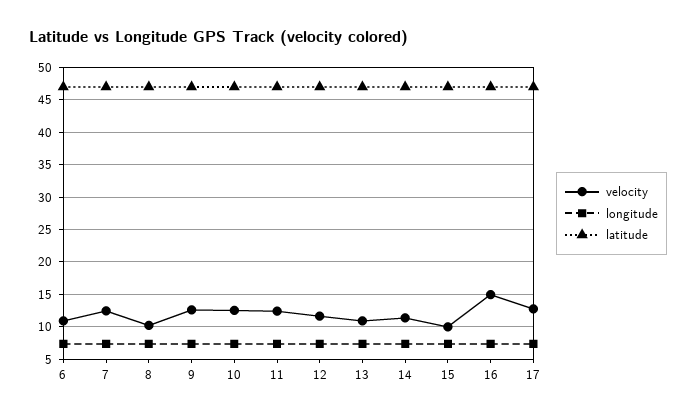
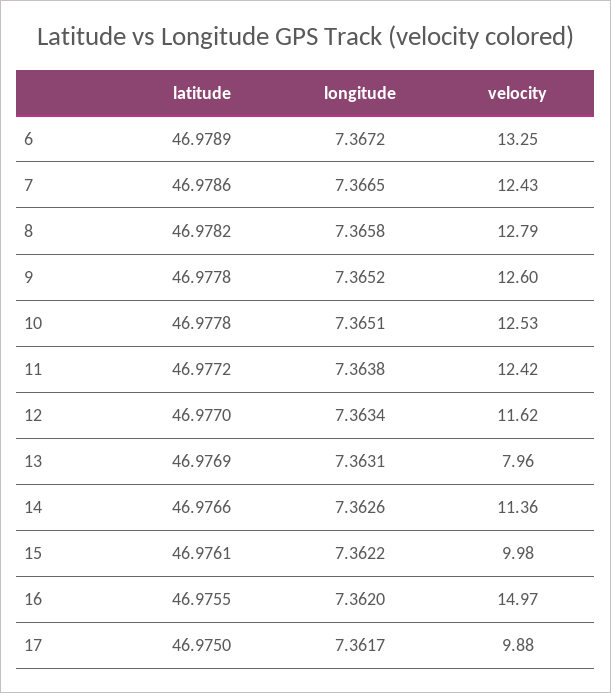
  {
    "velocity": {
-     "6": 11,
+     "6": 13.25,
      "7": 12.43,
-     "8": 10,
+     "8": 12.79,
      "9": 12.6,
      "10": 12.53,
      "11": 12.42,
      "12": 11.62,
-     "13": 11,
+     "13": 7.96,
      "14": 11.36,
      "15": 9.98,
      "16": 14.97,
-     "17": 13
+     "17": 9.88
    },
    "longitude": {
      "6": 7.3672,
      "7": 7.3665,
      "8": 7.3658,
      "9": 7.3652,
      "10": 7.3651,
      "11": 7.3638,
      "12": 7.3634,
      "13": 7.3631,
      "14": 7.3626,
      "15": 7.3622,
      "16": 7.362,
      "17": 7.3617
    },
    "latitude": {
      "6": 46.9789,
      "7": 46.9786,
      "8": 46.9782,
      "9": 46.9778,
      "10": 46.9778,
      "11": 46.9772,
      "12": 46.977,
      "13": 46.9769,
      "14": 46.9766,
      "15": 46.9761,
      "16": 46.9755,
      "17": 46.975
    }
  }

